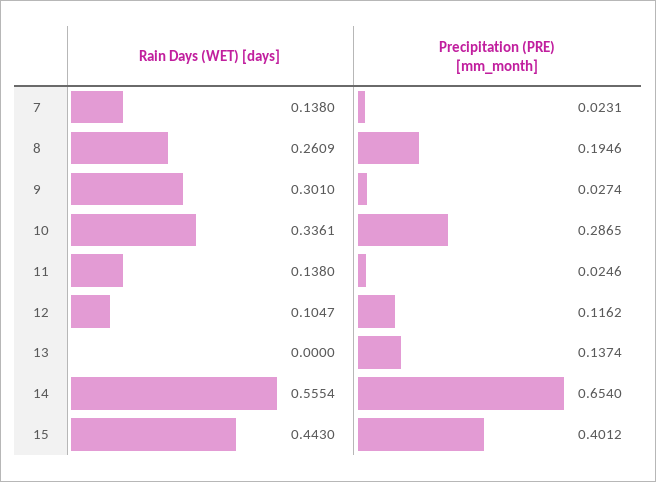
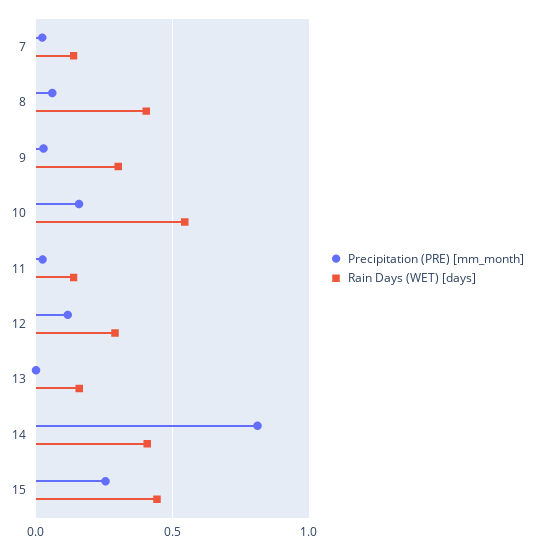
  {
    "Rain Days (WET) [days]": {
      "7": 0.138,
-     "8": 0.2609,
+     "8": 0.4,
      "9": 0.301,
-     "10": 0.3361,
+     "10": 0.55,
      "11": 0.138,
-     "12": 0.1047,
+     "12": 0.3,
-     "13": 0,
+     "13": 0.15,
-     "14": 0.5554,
+     "14": 0.4,
      "15": 0.443
    },
    "Precipitation (PRE) [mm_month]": {
      "7": 0.0231,
-     "8": 0.1946,
+     "8": 0.05,
      "9": 0.0274,
-     "10": 0.2865,
+     "10": 0.15,
      "11": 0.0246,
      "12": 0.1162,
-     "13": 0.1374,
+     "13": 0,
-     "14": 0.654,
+     "14": 0.8,
-     "15": 0.4012
+     "15": 0.25
    }
  }

